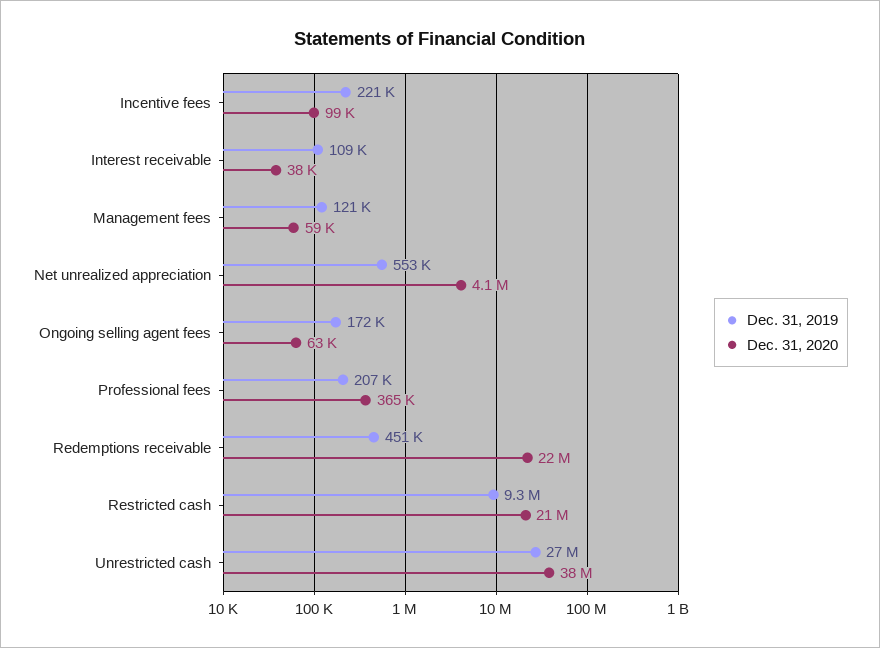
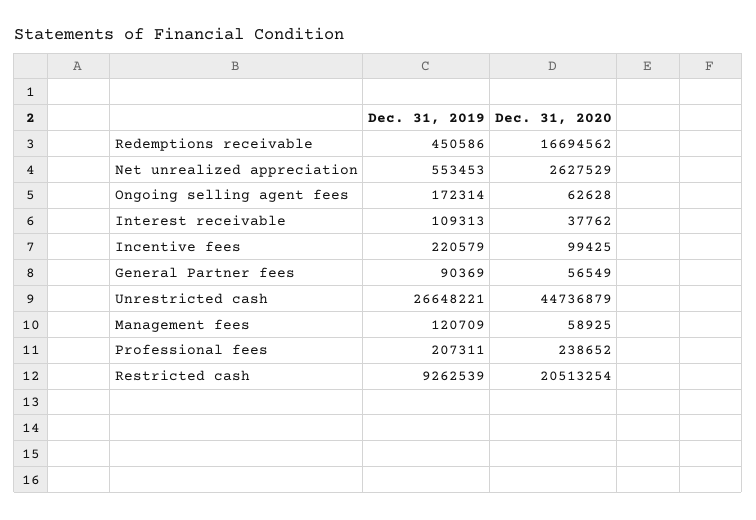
  {
    "Dec. 31, 2019": {
      "Incentive fees": 220579,
      "Interest receivable": 109313,
      "Management fees": 120709,
      "Net unrealized appreciation": 553453,
      "Ongoing selling agent fees": 172314,
      "Professional fees": 207311,
      "Redemptions receivable": 450586,
      "Restricted cash": 9262539,
-     "Unrestricted cash": 26648221
+     "Unrestricted cash": 26648221,
+     "General Partner fees": 90369
    },
    "Dec. 31, 2020": {
      "Incentive fees": 99425,
      "Interest receivable": 37762,
      "Management fees": 58925,
-     "Net unrealized appreciation": 4100000,
+     "Net unrealized appreciation": 2627529,
      "Ongoing selling agent fees": 62628,
-     "Professional fees": 365000,
+     "Professional fees": 238652,
-     "Redemptions receivable": 22000000,
+     "Redemptions receivable": 16694562,
      "Restricted cash": 20513254,
-     "Unrestricted cash": 38000000
+     "Unrestricted cash": 44736879,
+     "General Partner fees": 56549
    }
  }

